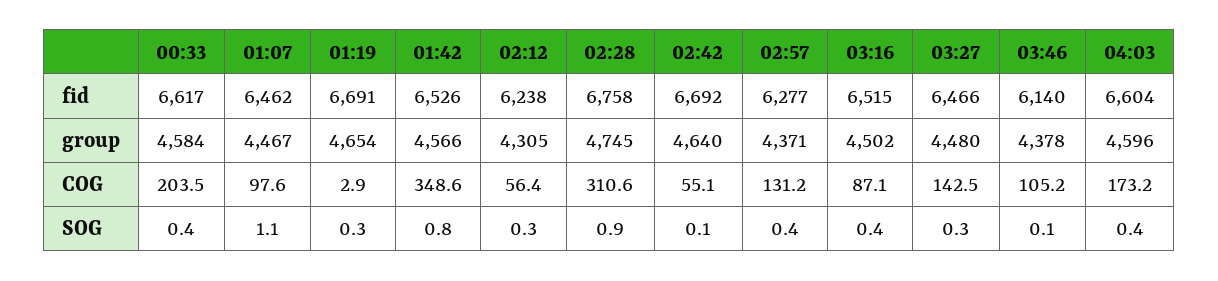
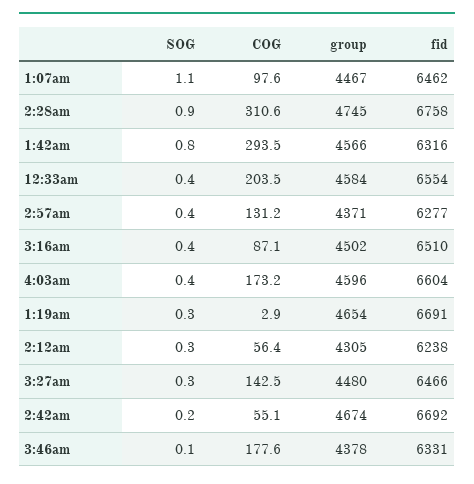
  {
    "00:33": {
-     "fid": 6617,
+     "fid": 6554,
      "group": 4584,
      "COG": 203.5,
      "SOG": 0.4
    },
    "01:07": {
      "fid": 6462,
      "group": 4467,
      "COG": 97.6,
      "SOG": 1.1
    },
    "01:19": {
      "fid": 6691,
      "group": 4654,
      "COG": 2.9,
      "SOG": 0.3
    },
    "01:42": {
-     "fid": 6526,
+     "fid": 6316,
      "group": 4566,
-     "COG": 348.6,
+     "COG": 293.5,
      "SOG": 0.8
    },
    "02:12": {
      "fid": 6238,
      "group": 4305,
      "COG": 56.4,
      "SOG": 0.3
    },
    "02:28": {
      "fid": 6758,
      "group": 4745,
      "COG": 310.6,
      "SOG": 0.9
    },
    "02:42": {
      "fid": 6692,
-     "group": 4640,
+     "group": 4674,
      "COG": 55.1,
-     "SOG": 0.1
+     "SOG": 0.2
    },
    "02:57": {
      "fid": 6277,
      "group": 4371,
      "COG": 131.2,
      "SOG": 0.4
    },
    "03:16": {
-     "fid": 6515,
+     "fid": 6510,
      "group": 4502,
      "COG": 87.1,
      "SOG": 0.4
    },
    "03:27": {
      "fid": 6466,
      "group": 4480,
      "COG": 142.5,
      "SOG": 0.3
    },
    "03:46": {
-     "fid": 6140,
+     "fid": 6331,
      "group": 4378,
-     "COG": 105.2,
+     "COG": 177.6,
      "SOG": 0.1
    },
    "04:03": {
      "fid": 6604,
      "group": 4596,
      "COG": 173.2,
      "SOG": 0.4
    }
  }

